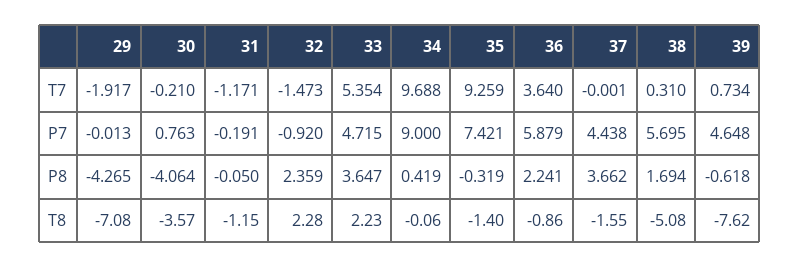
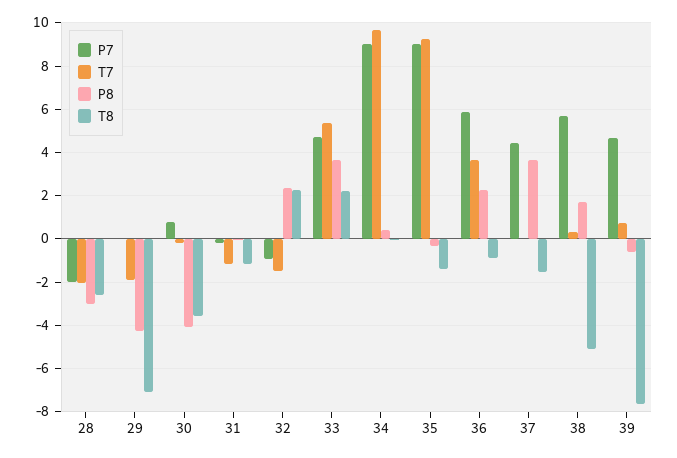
  {
    "T7": {
      "29": -1.917,
      "30": -0.21,
      "31": -1.171,
      "32": -1.473,
      "33": 5.354,
      "34": 9.688,
      "35": 9.259,
      "36": 3.64,
      "37": -0.001,
      "38": 0.31,
-     "39": 0.734
+     "39": 0.734,
+     "28": -2
    },
    "P7": {
      "29": -0.013,
      "30": 0.763,
      "31": -0.191,
      "32": -0.92,
      "33": 4.715,
      "34": 9,
-     "35": 7.421,
+     "35": 9,
      "36": 5.879,
      "37": 4.438,
      "38": 5.695,
-     "39": 4.648
+     "39": 4.648,
+     "28": -2
    },
    "P8": {
      "29": -4.265,
      "30": -4.064,
      "31": -0.05,
      "32": 2.359,
      "33": 3.647,
      "34": 0.419,
      "35": -0.319,
      "36": 2.241,
      "37": 3.662,
      "38": 1.694,
-     "39": -0.618
+     "39": -0.618,
+     "28": -3
    },
    "T8": {
      "29": -7.08,
      "30": -3.57,
      "31": -1.15,
      "32": 2.28,
      "33": 2.23,
      "34": -0.06,
      "35": -1.4,
      "36": -0.86,
      "37": -1.55,
      "38": -5.08,
-     "39": -7.62
+     "39": -7.62,
+     "28": -2.5
    }
  }

